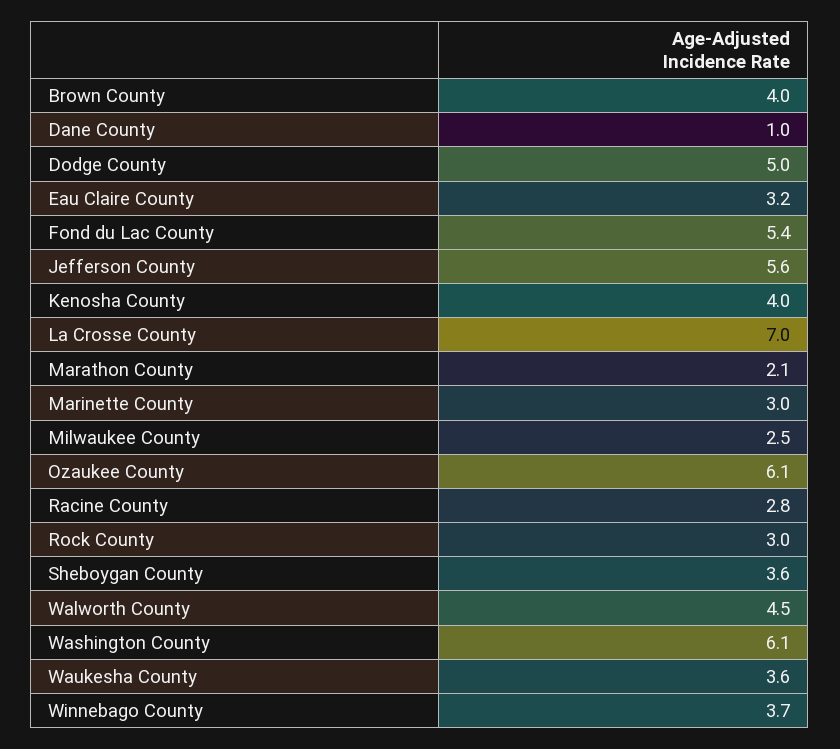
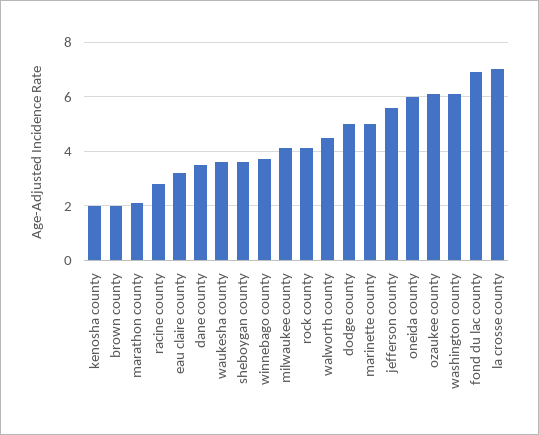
  {
-   "Brown County": 4,
+   "Brown County": 2,
-   "Dane County": 1,
+   "Dane County": 3.5,
    "Dodge County": 5,
    "Eau Claire County": 3.2,
-   "Fond du Lac County": 5.4,
+   "Fond du Lac County": 7,
    "Jefferson County": 5.6,
-   "Kenosha County": 4,
+   "Kenosha County": 2,
    "La Crosse County": 7,
    "Marathon County": 2.1,
-   "Marinette County": 3,
+   "Marinette County": 5,
-   "Milwaukee County": 2.5,
+   "Milwaukee County": 4,
    "Ozaukee County": 6.1,
    "Racine County": 2.8,
-   "Rock County": 3,
+   "Rock County": 4,
    "Sheboygan County": 3.6,
    "Walworth County": 4.5,
    "Washington County": 6.1,
    "Waukesha County": 3.6,
-   "Winnebago County": 3.7
+   "Winnebago County": 3.7,
+   "oneida county": 6
  }

